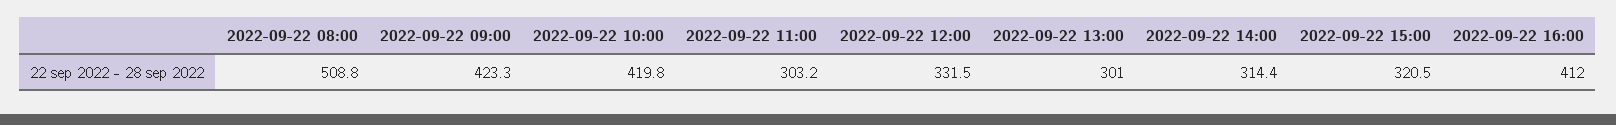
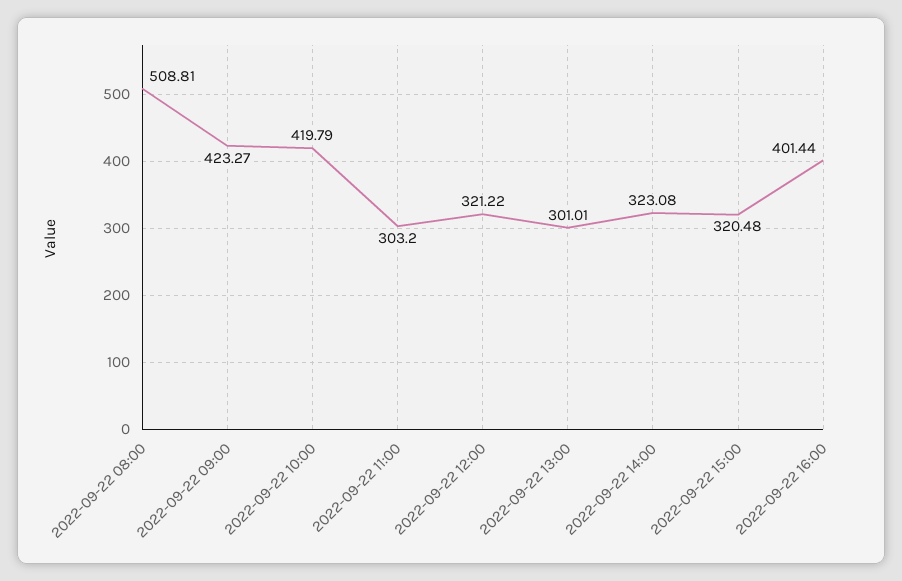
  {
    "2022-09-22 08:00": 508.81,
    "2022-09-22 09:00": 423.27,
    "2022-09-22 10:00": 419.79,
    "2022-09-22 11:00": 303.2,
-   "2022-09-22 12:00": 331.5,
+   "2022-09-22 12:00": 321.22,
    "2022-09-22 13:00": 301.01,
-   "2022-09-22 14:00": 314.4,
+   "2022-09-22 14:00": 323.08,
    "2022-09-22 15:00": 320.48,
-   "2022-09-22 16:00": 412
+   "2022-09-22 16:00": 401.44
  }

